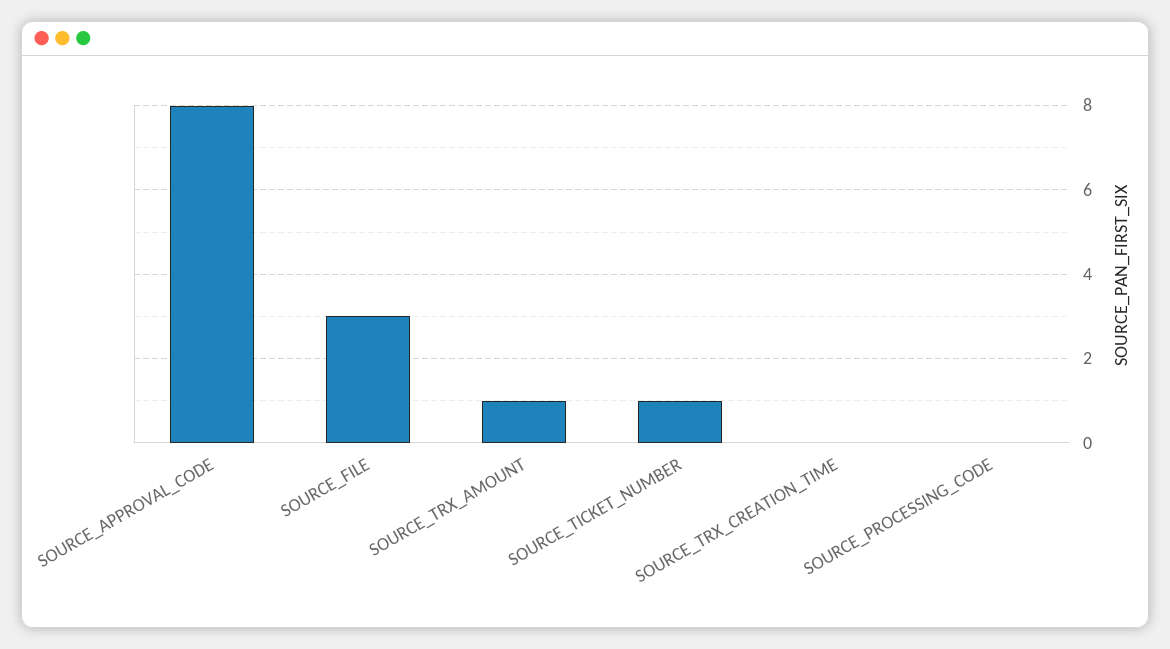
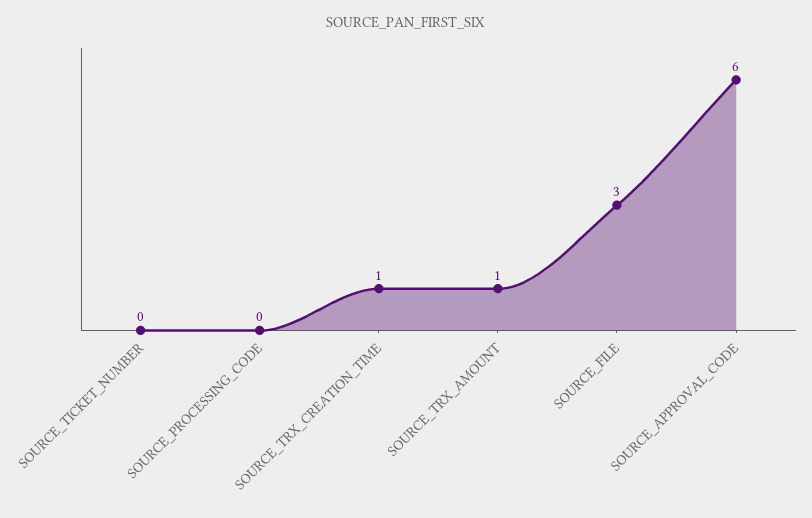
  {
-   "SOURCE_APPROVAL_CODE": 8,
+   "SOURCE_APPROVAL_CODE": 6,
    "SOURCE_FILE": 3,
    "SOURCE_TRX_AMOUNT": 1,
-   "SOURCE_TICKET_NUMBER": 1,
+   "SOURCE_TICKET_NUMBER": 0,
-   "SOURCE_TRX_CREATION_TIME": 0,
+   "SOURCE_TRX_CREATION_TIME": 1,
    "SOURCE_PROCESSING_CODE": 0
  }

